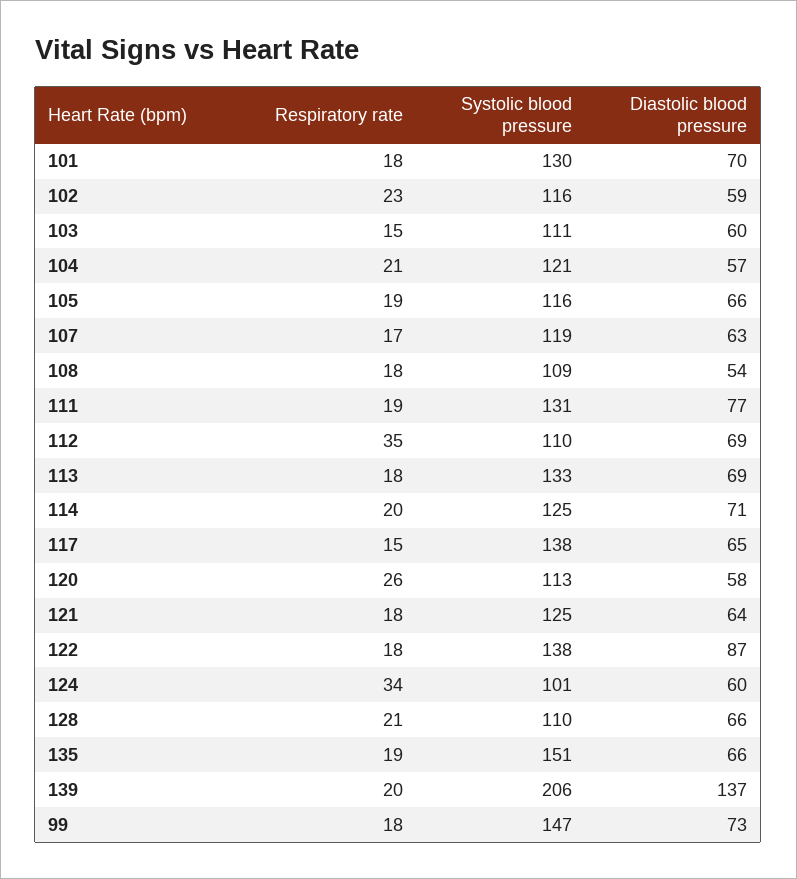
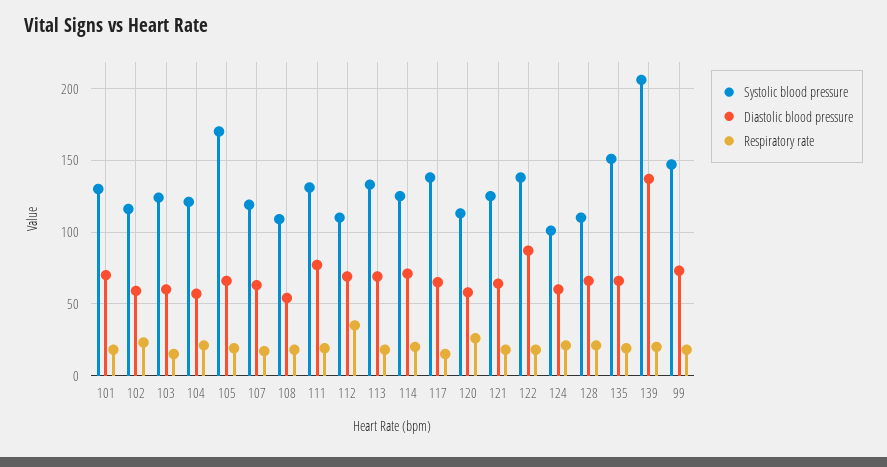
  {
    "Respiratory rate": {
      "101": 18,
      "102": 23,
      "103": 15,
      "104": 21,
      "105": 19,
      "107": 17,
      "108": 18,
      "111": 19,
      "112": 35,
      "113": 18,
      "114": 20,
      "117": 15,
      "120": 26,
      "121": 18,
      "122": 18,
-     "124": 34,
+     "124": 20,
      "128": 21,
      "135": 19,
      "139": 20,
      "99": 18
    },
    "Systolic blood pressure": {
      "101": 130,
      "102": 116,
-     "103": 111,
+     "103": 125,
      "104": 121,
-     "105": 116,
+     "105": 170,
      "107": 119,
      "108": 109,
      "111": 131,
      "112": 110,
      "113": 133,
      "114": 125,
      "117": 138,
      "120": 113,
      "121": 125,
      "122": 138,
      "124": 101,
      "128": 110,
      "135": 151,
      "139": 206,
      "99": 147
    },
    "Diastolic blood pressure": {
      "101": 70,
      "102": 59,
      "103": 60,
      "104": 57,
      "105": 66,
      "107": 63,
      "108": 54,
      "111": 77,
      "112": 69,
      "113": 69,
      "114": 71,
      "117": 65,
      "120": 58,
      "121": 64,
      "122": 87,
      "124": 60,
      "128": 66,
      "135": 66,
      "139": 137,
      "99": 73
    }
  }

